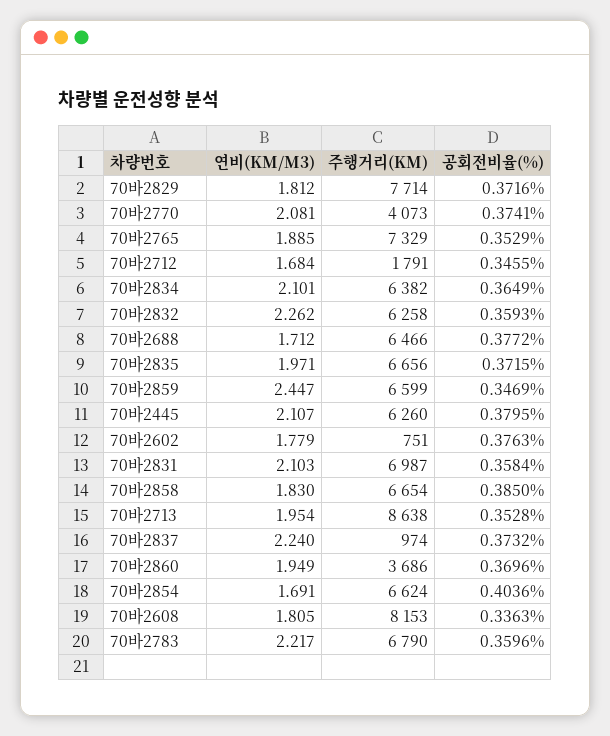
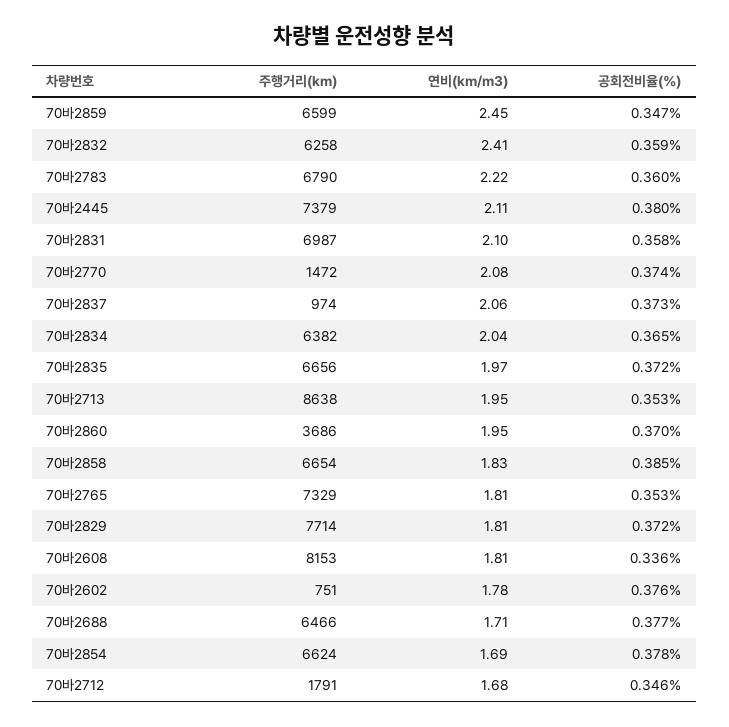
  {
    "연비(KM/M3)": {
      "70바2829": 1.812,
      "70바2770": 2.081,
-     "70바2765": 1.885,
+     "70바2765": 1.81,
      "70바2712": 1.684,
-     "70바2834": 2.101,
+     "70바2834": 2.04,
-     "70바2832": 2.262,
+     "70바2832": 2.41,
      "70바2688": 1.712,
      "70바2835": 1.971,
      "70바2859": 2.447,
      "70바2445": 2.107,
      "70바2602": 1.779,
      "70바2831": 2.103,
      "70바2858": 1.83,
      "70바2713": 1.954,
-     "70바2837": 2.24,
+     "70바2837": 2.06,
      "70바2860": 1.949,
      "70바2854": 1.691,
      "70바2608": 1.805,
      "70바2783": 2.217
    },
    "주행거리(KM)": {
      "70바2829": 7714,
-     "70바2770": 4073,
+     "70바2770": 1472,
      "70바2765": 7329,
      "70바2712": 1791,
      "70바2834": 6382,
      "70바2832": 6258,
      "70바2688": 6466,
      "70바2835": 6656,
      "70바2859": 6599,
-     "70바2445": 6260,
+     "70바2445": 7379,
      "70바2602": 751,
      "70바2831": 6987,
      "70바2858": 6654,
      "70바2713": 8638,
      "70바2837": 974,
      "70바2860": 3686,
      "70바2854": 6624,
      "70바2608": 8153,
      "70바2783": 6790
    },
    "공회전비율(%)": {
      "70바2829": 0.3716,
      "70바2770": 0.3741,
      "70바2765": 0.3529,
      "70바2712": 0.3455,
      "70바2834": 0.3649,
      "70바2832": 0.3593,
      "70바2688": 0.3772,
      "70바2835": 0.3715,
      "70바2859": 0.3469,
      "70바2445": 0.3795,
      "70바2602": 0.3763,
      "70바2831": 0.3584,
      "70바2858": 0.385,
      "70바2713": 0.3528,
      "70바2837": 0.3732,
      "70바2860": 0.3696,
-     "70바2854": 0.4036,
+     "70바2854": 0.378,
      "70바2608": 0.3363,
      "70바2783": 0.3596
    }
  }

